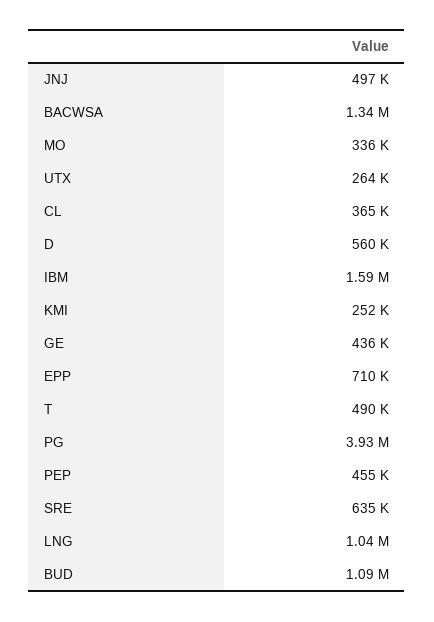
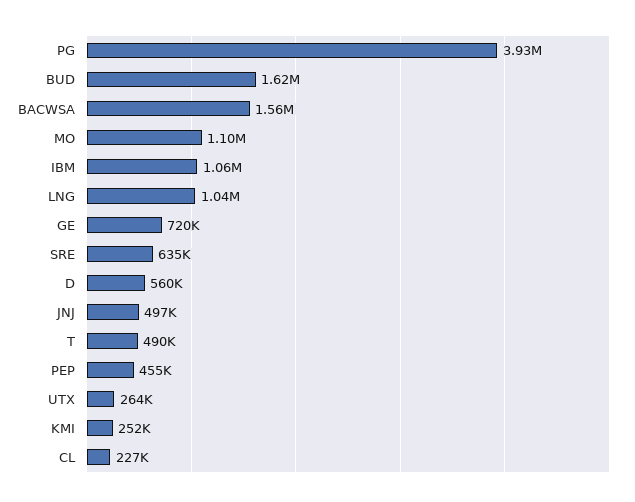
  {
    "JNJ": 497000,
-   "BACWSA": 1340000,
+   "BACWSA": 1560000,
-   "MO": 336000,
+   "MO": 1100000,
    "UTX": 264000,
-   "CL": 365000,
+   "CL": 227000,
    "D": 560000,
-   "IBM": 1590000,
+   "IBM": 1060000,
    "KMI": 252000,
-   "GE": 436000,
+   "GE": 720000,
-   "EPP": 710000,
    "T": 490000,
    "PG": 3930000,
    "PEP": 455000,
    "SRE": 635000,
    "LNG": 1040000,
-   "BUD": 1090000
+   "BUD": 1620000
  }

